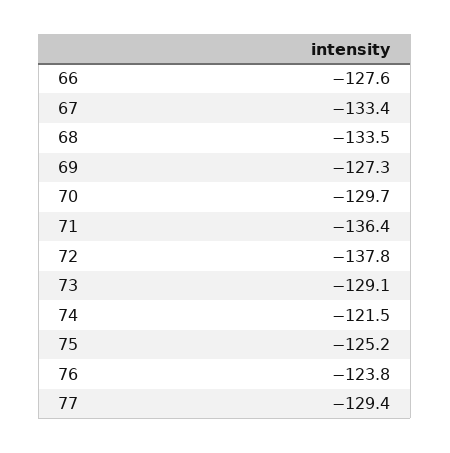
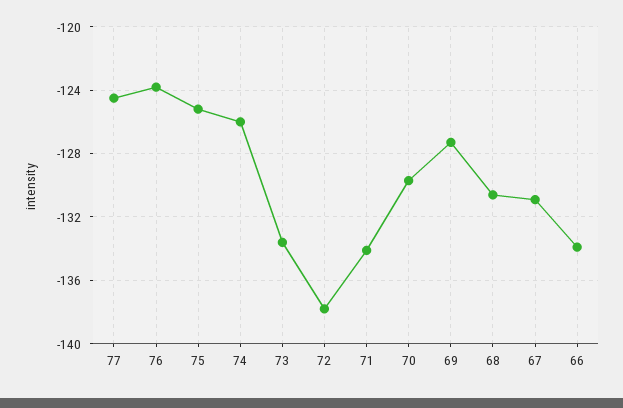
  {
-   "66": -127.6,
+   "66": -134,
-   "67": -133.4,
+   "67": -131,
-   "68": -133.5,
+   "68": -130.5,
    "69": -127.3,
    "70": -129.7,
-   "71": -136.4,
+   "71": -134,
    "72": -137.8,
-   "73": -129.1,
+   "73": -133.5,
-   "74": -121.5,
+   "74": -126,
    "75": -125.2,
    "76": -123.8,
-   "77": -129.4
+   "77": -124.5
  }

